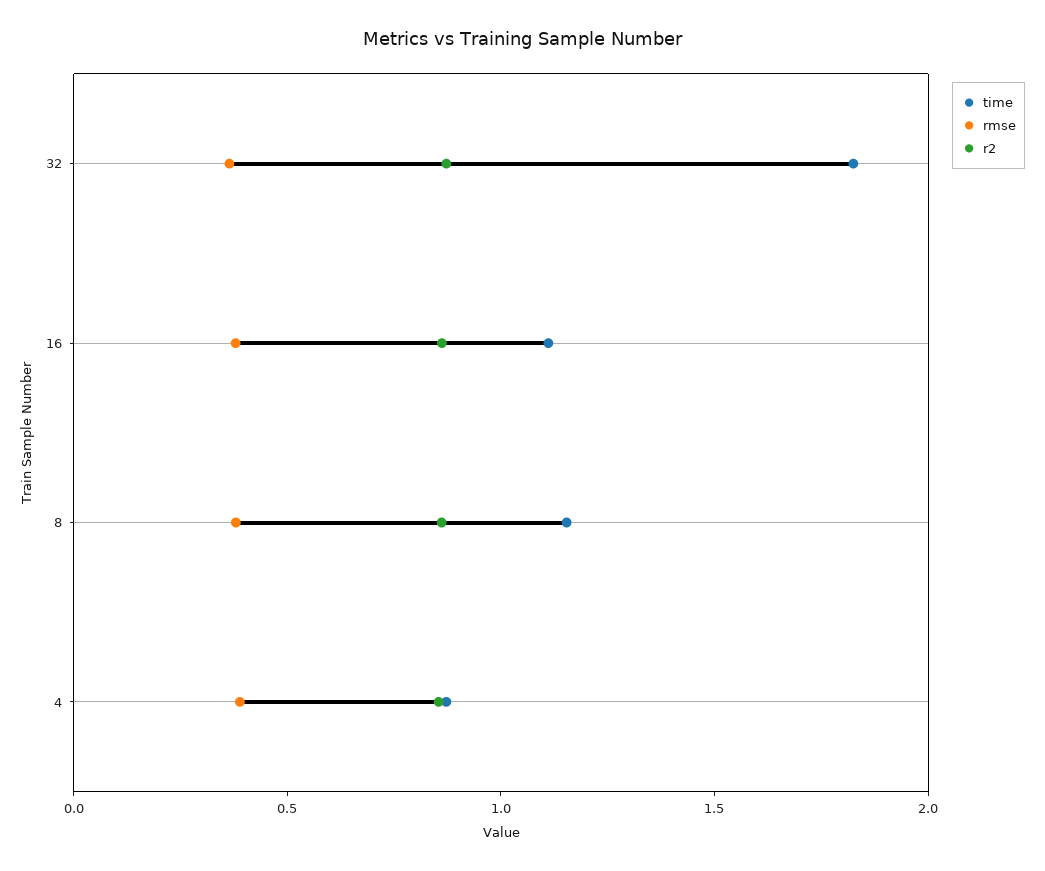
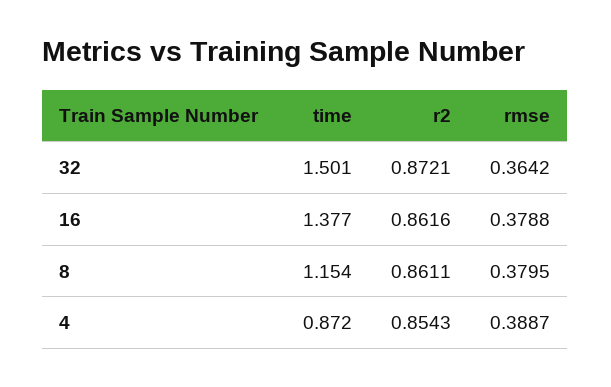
  {
    "time": {
-     "32": 1.8,
+     "32": 1.501,
-     "16": 1.1,
+     "16": 1.377,
      "8": 1.154,
      "4": 0.872
    },
    "rmse": {
      "32": 0.3642,
      "16": 0.3788,
      "8": 0.3795,
      "4": 0.3887
    },
    "r2": {
      "32": 0.8721,
      "16": 0.8616,
      "8": 0.8611,
      "4": 0.8543
    }
  }

